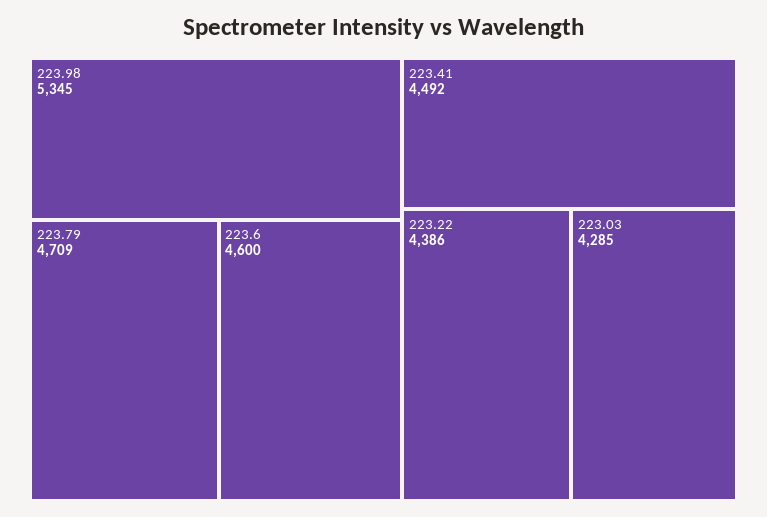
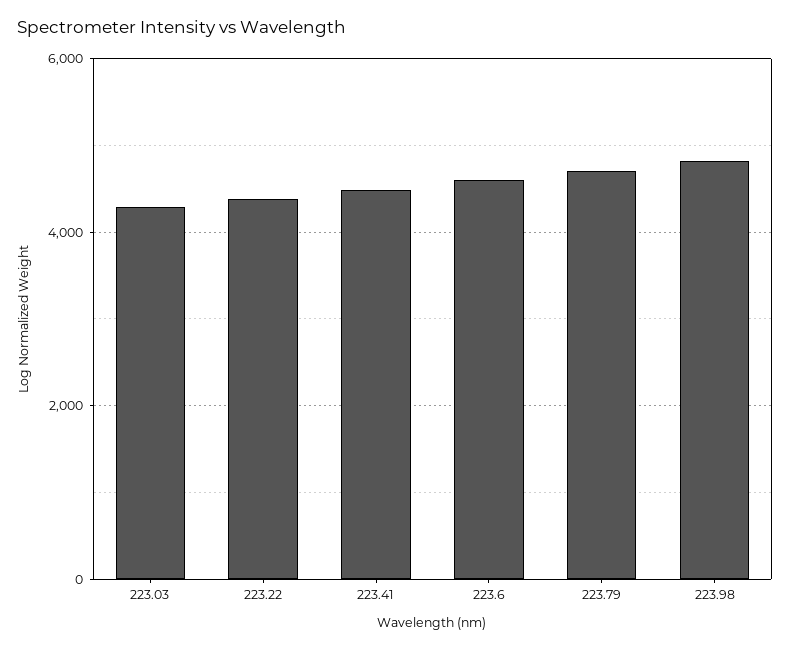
  {
-   "223.98": 5345,
+   "223.98": 4800,
    "223.79": 4709,
    "223.6": 4600,
    "223.41": 4492,
    "223.22": 4386,
    "223.03": 4285
  }

